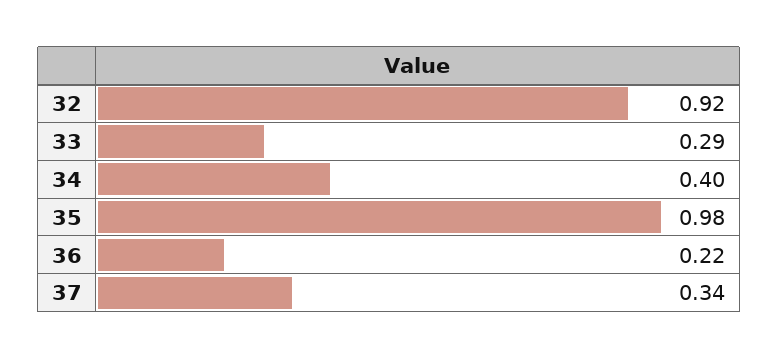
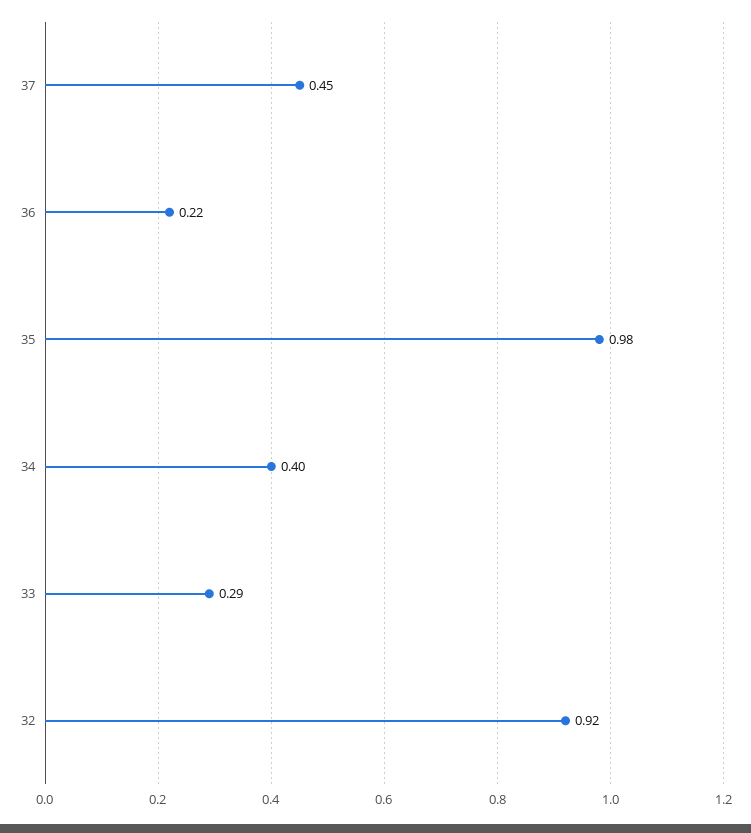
  {
    "32": 0.92,
    "33": 0.29,
    "34": 0.4,
    "35": 0.98,
    "36": 0.22,
-   "37": 0.34
+   "37": 0.45
  }

